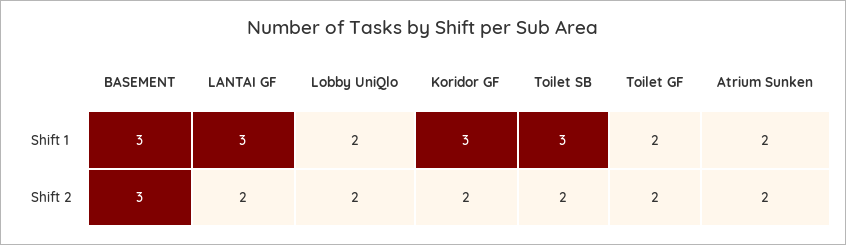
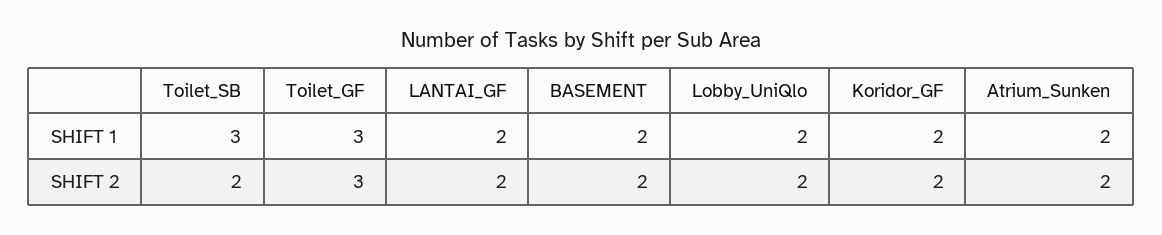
  {
    "BASEMENT": {
-     "Shift 1": 3,
+     "Shift 1": 2,
-     "Shift 2": 3
+     "Shift 2": 2
    },
    "LANTAI GF": {
-     "Shift 1": 3,
+     "Shift 1": 2,
      "Shift 2": 2
    },
    "Lobby UniQlo": {
      "Shift 1": 2,
      "Shift 2": 2
    },
    "Koridor GF": {
-     "Shift 1": 3,
+     "Shift 1": 2,
      "Shift 2": 2
    },
    "Toilet SB": {
      "Shift 1": 3,
      "Shift 2": 2
    },
    "Toilet GF": {
-     "Shift 1": 2,
+     "Shift 1": 3,
-     "Shift 2": 2
+     "Shift 2": 3
    },
    "Atrium Sunken": {
      "Shift 1": 2,
      "Shift 2": 2
    }
  }

